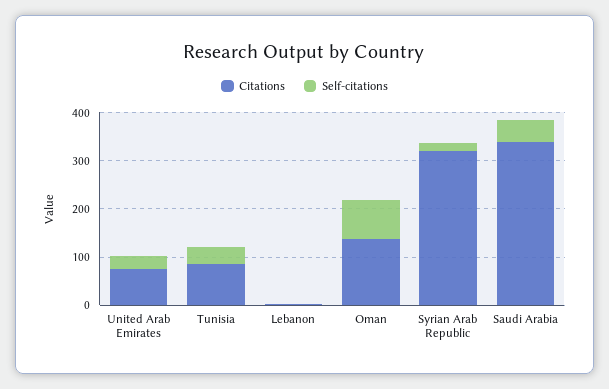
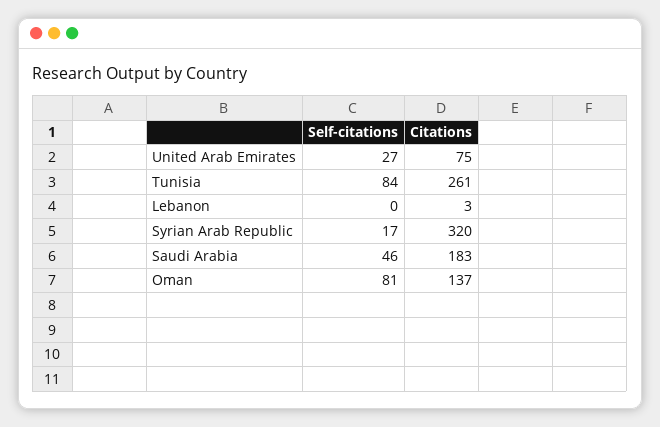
  {
    "Citations": {
      "United Arab Emirates": 75,
-     "Tunisia": 80,
+     "Tunisia": 261,
      "Lebanon": 3,
      "Oman": 137,
      "Syrian Arab Republic": 320,
-     "Saudi Arabia": 340
+     "Saudi Arabia": 183
    },
    "Self-citations": {
      "United Arab Emirates": 27,
-     "Tunisia": 40,
+     "Tunisia": 84,
      "Lebanon": 0,
      "Oman": 81,
      "Syrian Arab Republic": 17,
      "Saudi Arabia": 46
    }
  }

